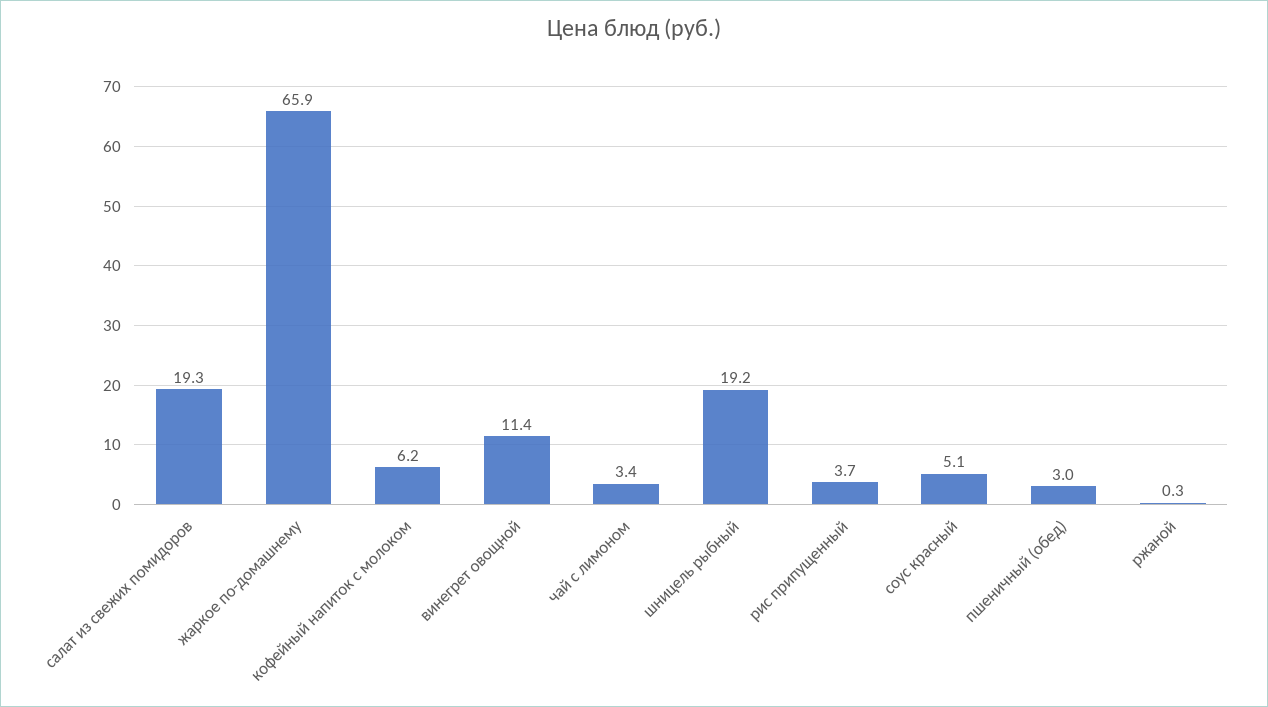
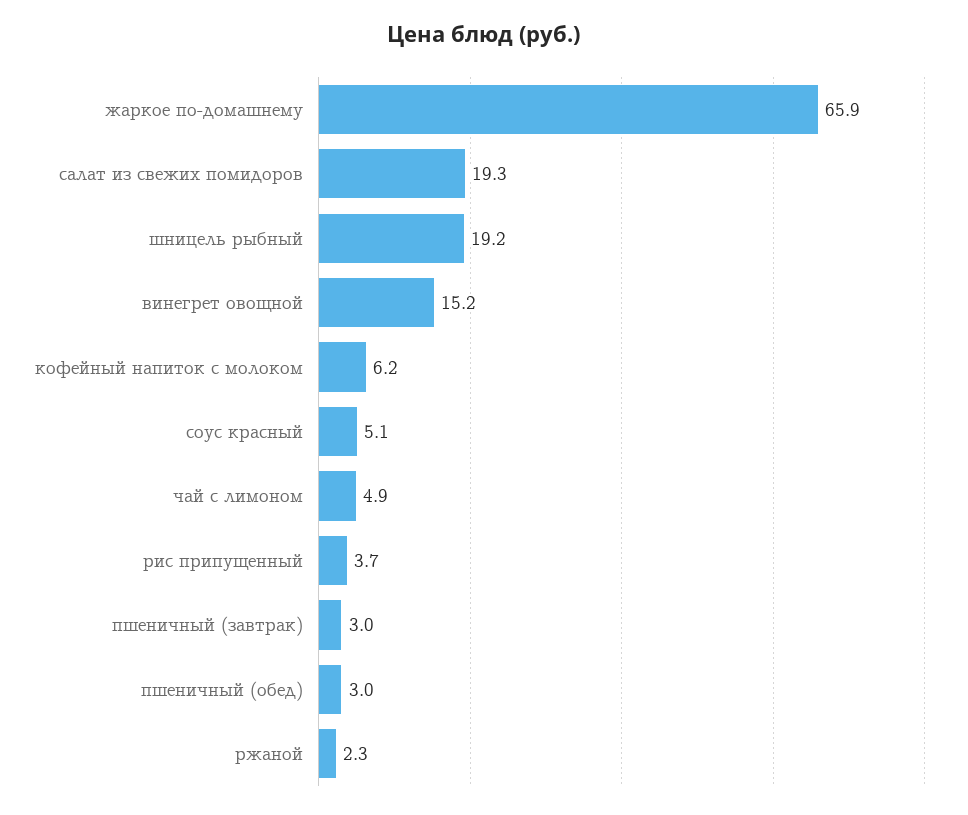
  {
    "салат из свежих помидоров": 19.3,
    "жаркое по-домашнему": 65.9,
    "кофейный напиток с молоком": 6.2,
-   "винегрет овощной": 11.4,
+   "винегрет овощной": 15.2,
-   "чай с лимоном": 3.4,
+   "чай с лимоном": 4.9,
    "шницель рыбный": 19.2,
    "рис припущенный": 3.7,
    "соус красный": 5.1,
    "пшеничный (обед)": 3,
-   "ржаной": 0.3
+   "ржаной": 2.3,
+   "пшеничный (завтрак)": 3
  }

